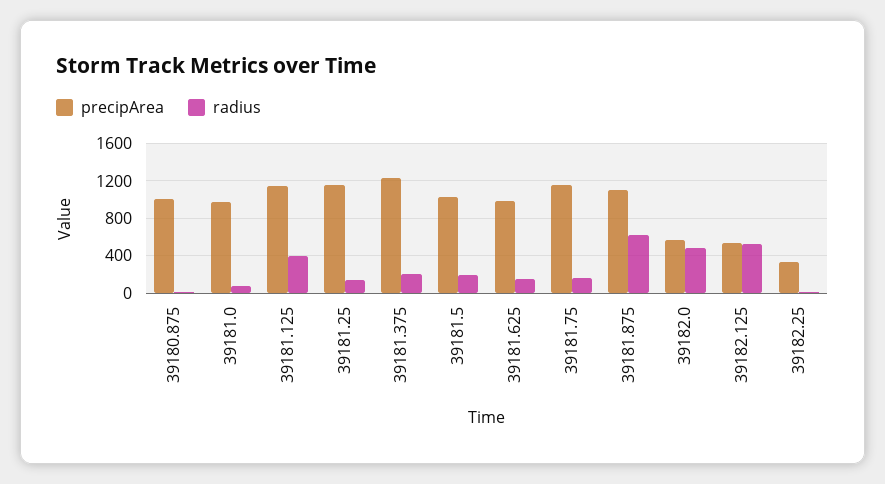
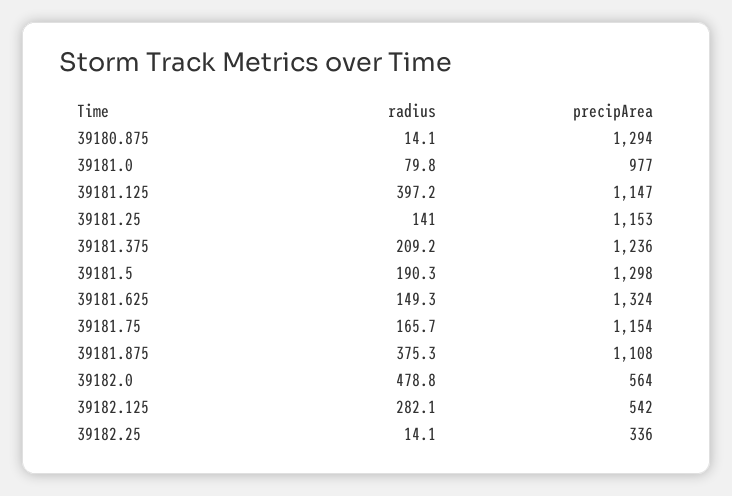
  {
    "precipArea": {
-     "39180.875": 1000,
+     "39180.875": 1294,
      "39181.0": 977,
      "39181.125": 1147,
      "39181.25": 1153,
      "39181.375": 1236,
-     "39181.5": 1000,
+     "39181.5": 1298,
-     "39181.625": 1000,
+     "39181.625": 1324,
      "39181.75": 1154,
      "39181.875": 1108,
      "39182.0": 564,
      "39182.125": 542,
      "39182.25": 336
    },
    "radius": {
      "39180.875": 14.1,
      "39181.0": 79.8,
      "39181.125": 397.2,
      "39181.25": 141,
      "39181.375": 209.2,
      "39181.5": 190.3,
      "39181.625": 149.3,
      "39181.75": 165.7,
-     "39181.875": 600,
+     "39181.875": 375.3,
      "39182.0": 478.8,
-     "39182.125": 500,
+     "39182.125": 282.1,
      "39182.25": 14.1
    }
  }

